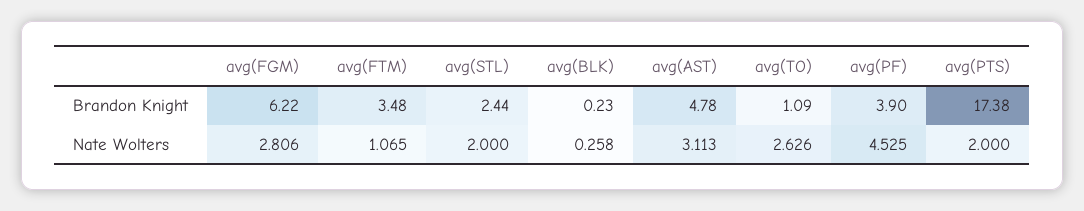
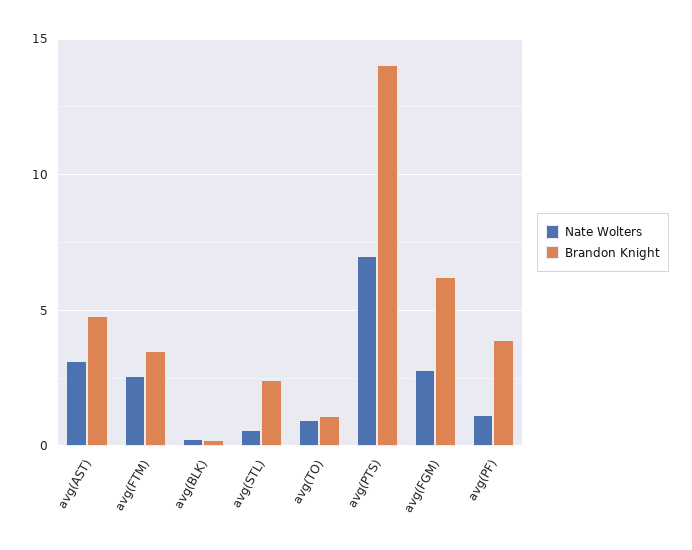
  {
    "Brandon Knight": {
      "avg(FGM)": 6.22,
      "avg(FTM)": 3.48,
      "avg(STL)": 2.44,
      "avg(BLK)": 0.23,
      "avg(AST)": 4.78,
      "avg(TO)": 1.09,
      "avg(PF)": 3.9,
-     "avg(PTS)": 17.38
+     "avg(PTS)": 14
    },
    "Nate Wolters": {
      "avg(FGM)": 2.806,
-     "avg(FTM)": 1.065,
+     "avg(FTM)": 2.5,
-     "avg(STL)": 2,
+     "avg(STL)": 0.5,
      "avg(BLK)": 0.258,
      "avg(AST)": 3.113,
-     "avg(TO)": 2.626,
+     "avg(TO)": 1,
-     "avg(PF)": 4.525,
+     "avg(PF)": 1,
-     "avg(PTS)": 2
+     "avg(PTS)": 7
    }
  }

